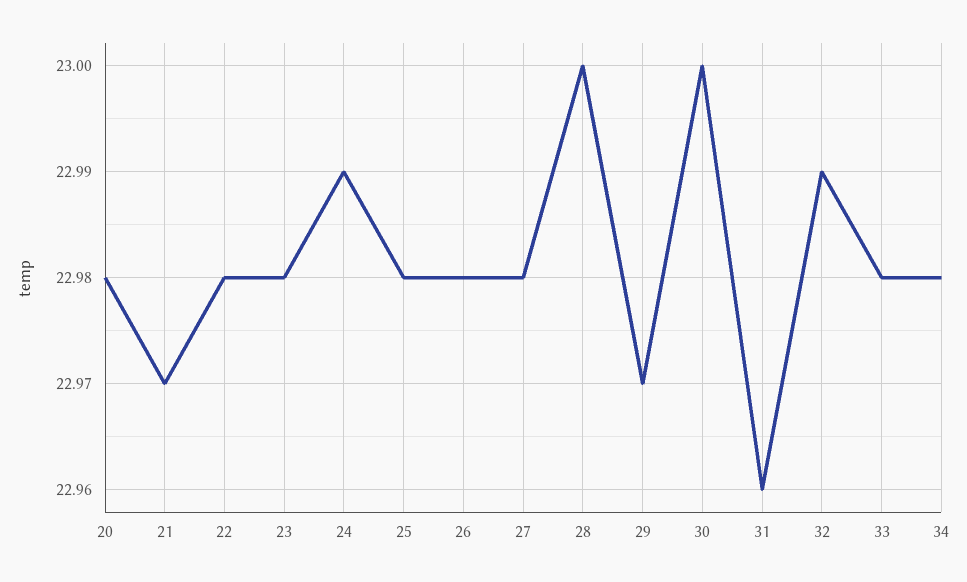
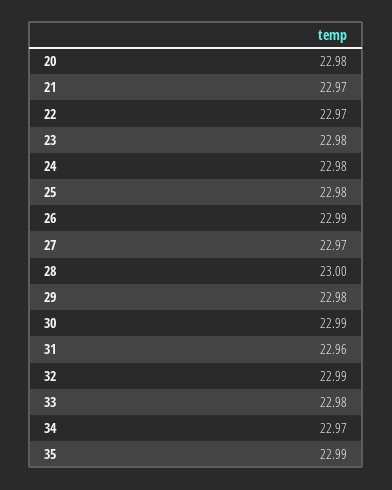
  {
    "20": 22.98,
    "21": 22.97,
-   "22": 22.98,
+   "22": 22.97,
    "23": 22.98,
-   "24": 22.99,
+   "24": 22.98,
    "25": 22.98,
-   "26": 22.98,
+   "26": 22.99,
-   "27": 22.98,
+   "27": 22.97,
    "28": 23,
-   "29": 22.97,
+   "29": 22.98,
-   "30": 23,
+   "30": 22.99,
    "31": 22.96,
    "32": 22.99,
    "33": 22.98,
-   "34": 22.98
+   "34": 22.97,
+   "35": 22.99
  }

